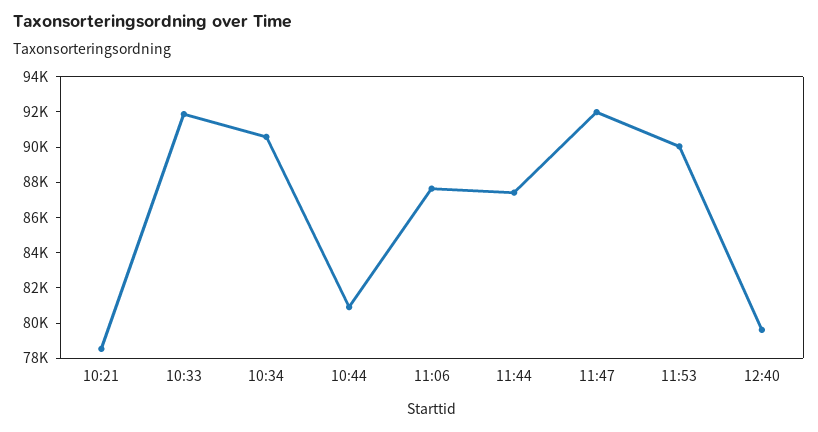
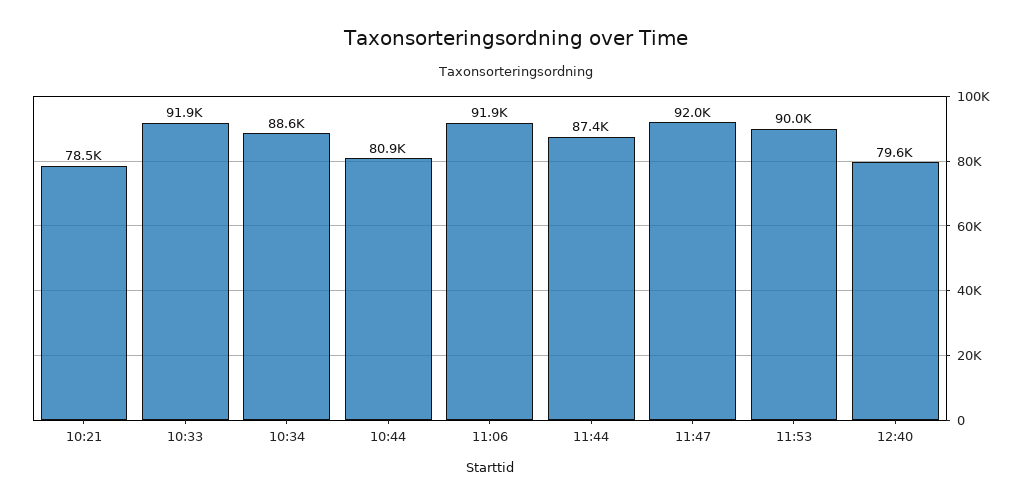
  {
    "10:21": 78500,
    "10:33": 91900,
-   "10:34": 90500,
+   "10:34": 88600,
    "10:44": 80900,
-   "11:06": 87500,
+   "11:06": 91900,
    "11:44": 87400,
    "11:47": 92000,
    "11:53": 90000,
    "12:40": 79600
  }

